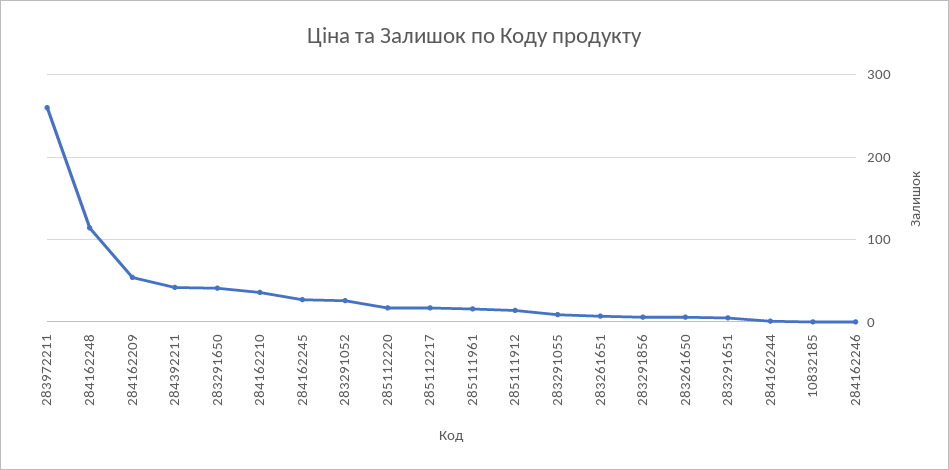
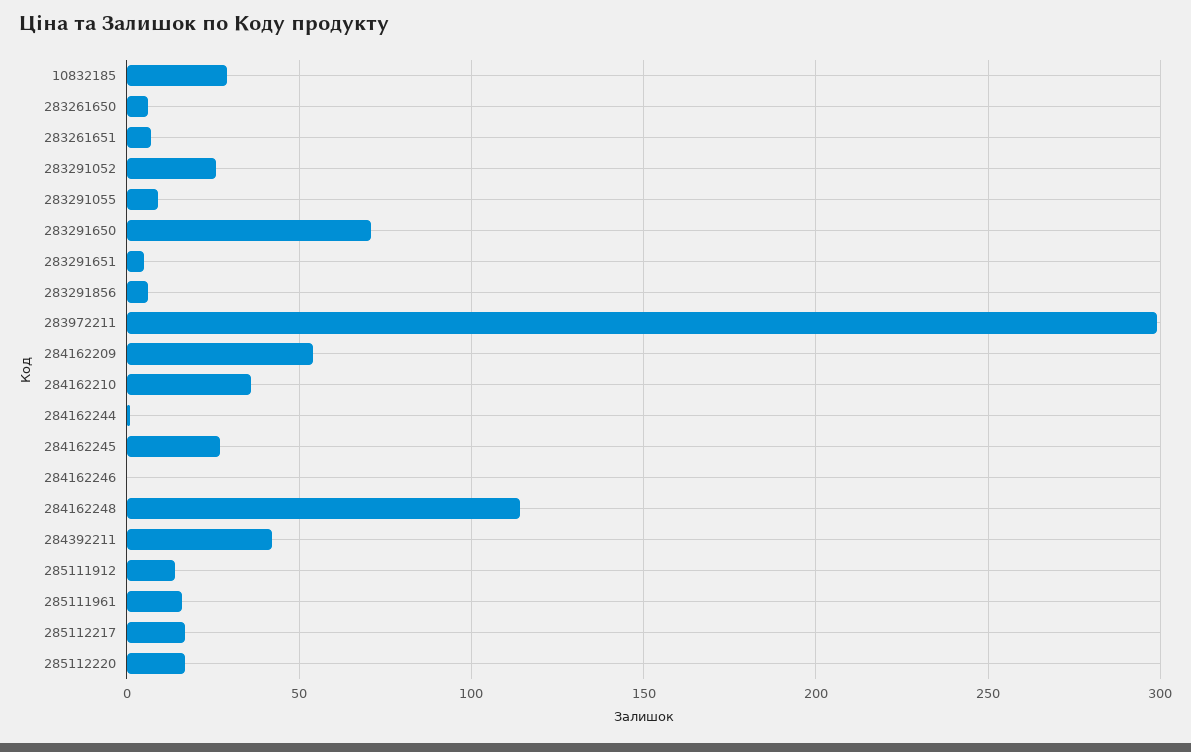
  {
-   "283972211": 260,
+   "283972211": 300,
    "284162248": 115,
    "284162209": 55,
    "284392211": 40,
-   "283291650": 40,
+   "283291650": 70,
    "284162210": 35,
    "284162245": 25,
    "283291052": 25,
    "285112220": 15,
    "285112217": 15,
    "285111961": 15,
    "285111912": 15,
    "283291055": 10,
    "283261651": 5,
    "283291856": 5,
    "283261650": 5,
    "283291651": 5,
    "284162244": 0,
-   "10832185": 0,
+   "10832185": 30,
    "284162246": 0
  }

